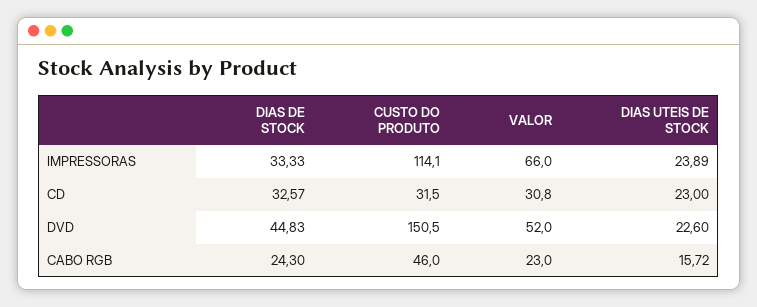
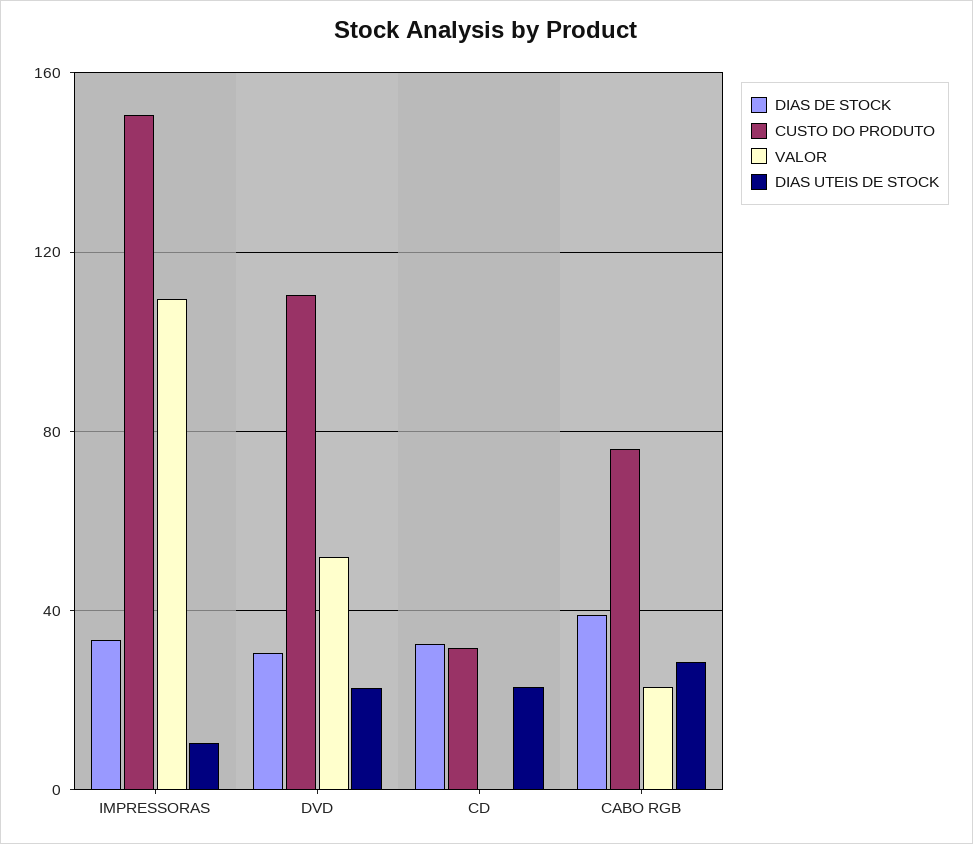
  {
    "DIAS DE STOCK": {
      "IMPRESSORAS": 33.33,
      "CD": 32.57,
-     "DVD": 44.83,
+     "DVD": 30,
-     "CABO RGB": 24.3
+     "CABO RGB": 40
    },
    "CUSTO DO PRODUTO": {
-     "IMPRESSORAS": 114.1,
+     "IMPRESSORAS": 150,
      "CD": 31.5,
-     "DVD": 150.5,
+     "DVD": 110,
-     "CABO RGB": 46
+     "CABO RGB": 75
    },
    "VALOR": {
-     "IMPRESSORAS": 66,
+     "IMPRESSORAS": 110,
-     "CD": 30.8,
+     "CD": 0,
      "DVD": 52,
      "CABO RGB": 23
    },
    "DIAS UTEIS DE STOCK": {
-     "IMPRESSORAS": 23.89,
+     "IMPRESSORAS": 10,
      "CD": 23,
      "DVD": 22.6,
-     "CABO RGB": 15.72
+     "CABO RGB": 30
    }
  }

